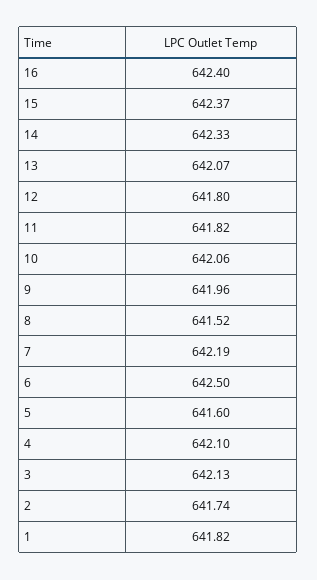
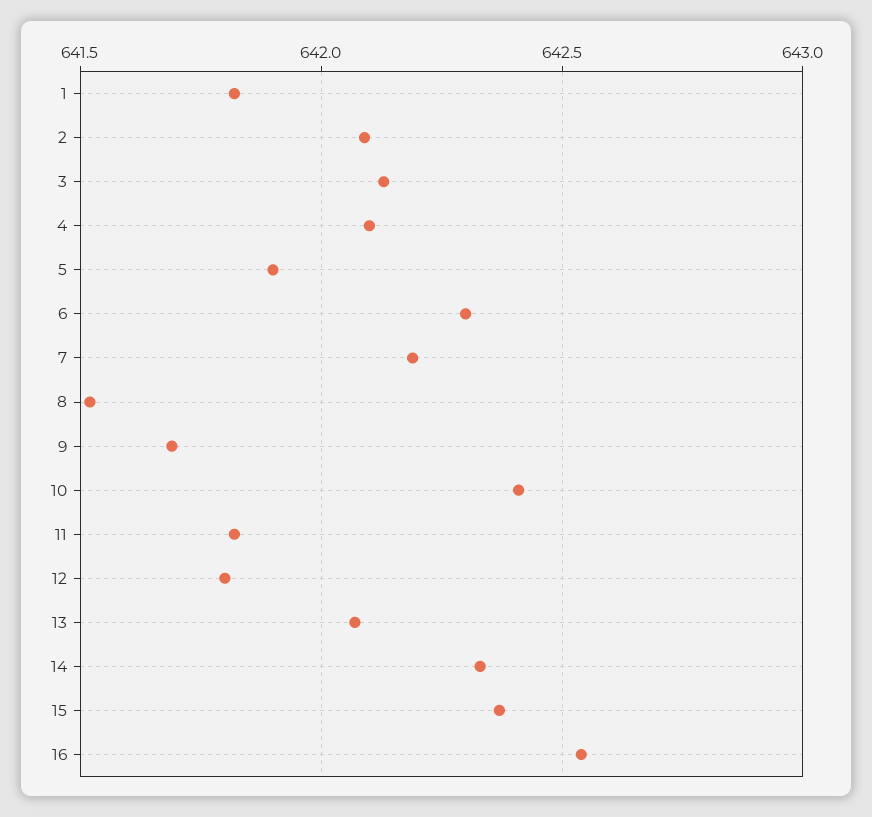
  {
-   "16": 642.4,
+   "16": 642.55,
    "15": 642.37,
    "14": 642.33,
    "13": 642.07,
    "12": 641.8,
    "11": 641.82,
-   "10": 642.06,
+   "10": 642.4,
-   "9": 641.96,
+   "9": 641.7,
    "8": 641.52,
    "7": 642.19,
-   "6": 642.5,
+   "6": 642.3,
-   "5": 641.6,
+   "5": 641.9,
    "4": 642.1,
    "3": 642.13,
-   "2": 641.74,
+   "2": 642.1,
    "1": 641.82
  }

